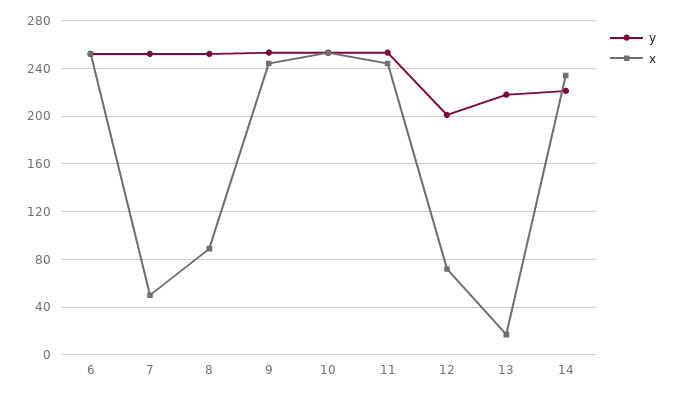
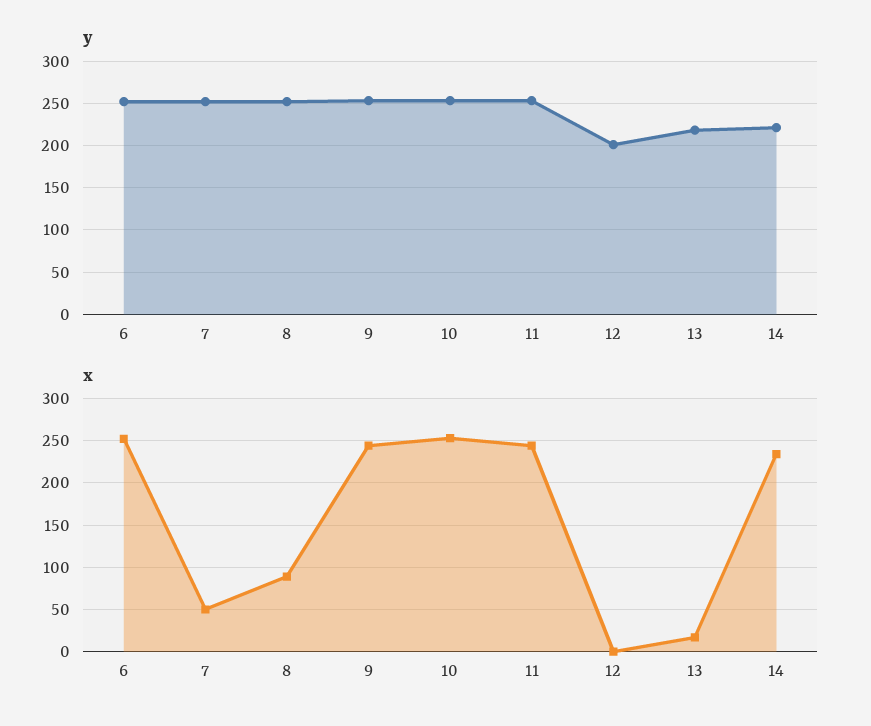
  {
    "y": {
      "6": 250,
      "7": 250,
      "8": 250,
      "9": 250,
      "10": 250,
      "11": 250,
      "12": 200,
      "13": 220,
      "14": 220
    },
    "x": {
      "6": 250,
      "7": 50,
      "8": 90,
      "9": 240,
      "10": 250,
      "11": 240,
-     "12": 70,
+     "12": 0,
      "13": 20,
      "14": 230
    }
  }

